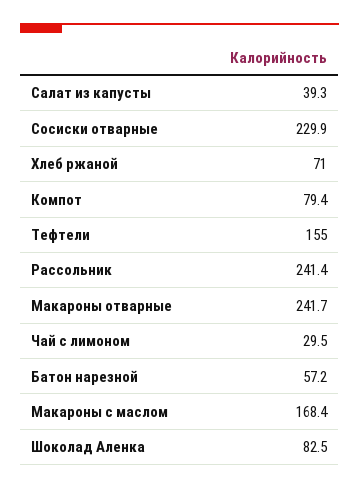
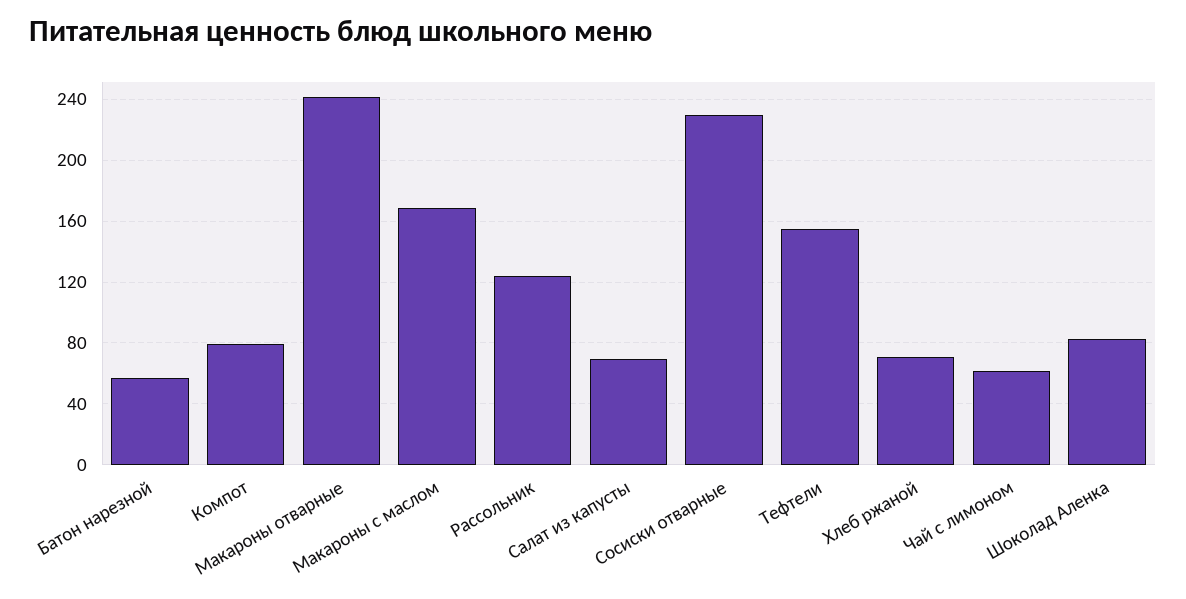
  {
-   "Салат из капусты": 39.3,
+   "Салат из капусты": 70,
    "Сосиски отварные": 229.9,
    "Хлеб ржаной": 71,
    "Компот": 79.4,
    "Тефтели": 155,
-   "Рассольник": 241.4,
+   "Рассольник": 125,
    "Макароны отварные": 241.7,
-   "Чай с лимоном": 29.5,
+   "Чай с лимоном": 60,
    "Батон нарезной": 57.2,
    "Макароны с маслом": 168.4,
    "Шоколад Аленка": 82.5
  }

